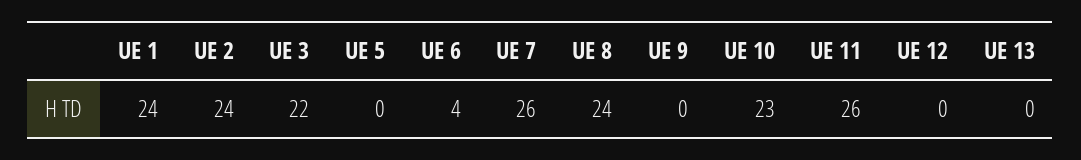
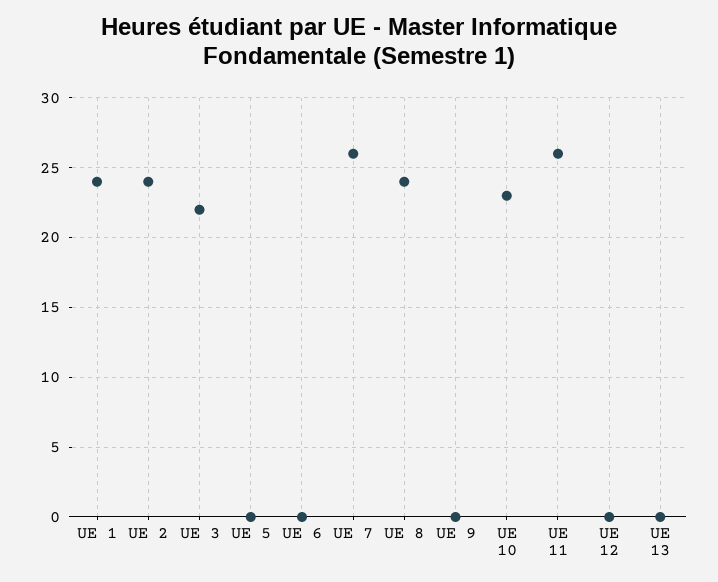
  {
    "UE 1": 24,
    "UE 2": 24,
    "UE 3": 22,
    "UE 5": 0,
-   "UE 6": 4,
+   "UE 6": 0,
    "UE 7": 26,
    "UE 8": 24,
    "UE 9": 0,
    "UE 10": 23,
    "UE 11": 26,
    "UE 12": 0,
    "UE 13": 0
  }

